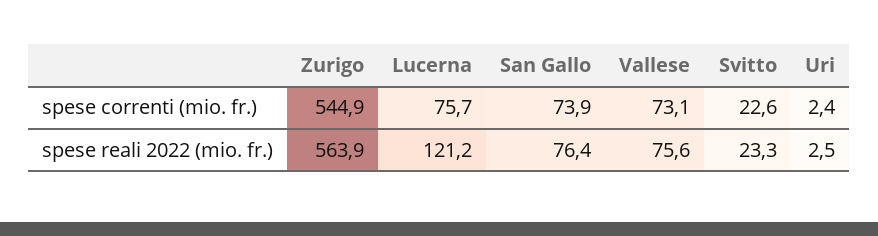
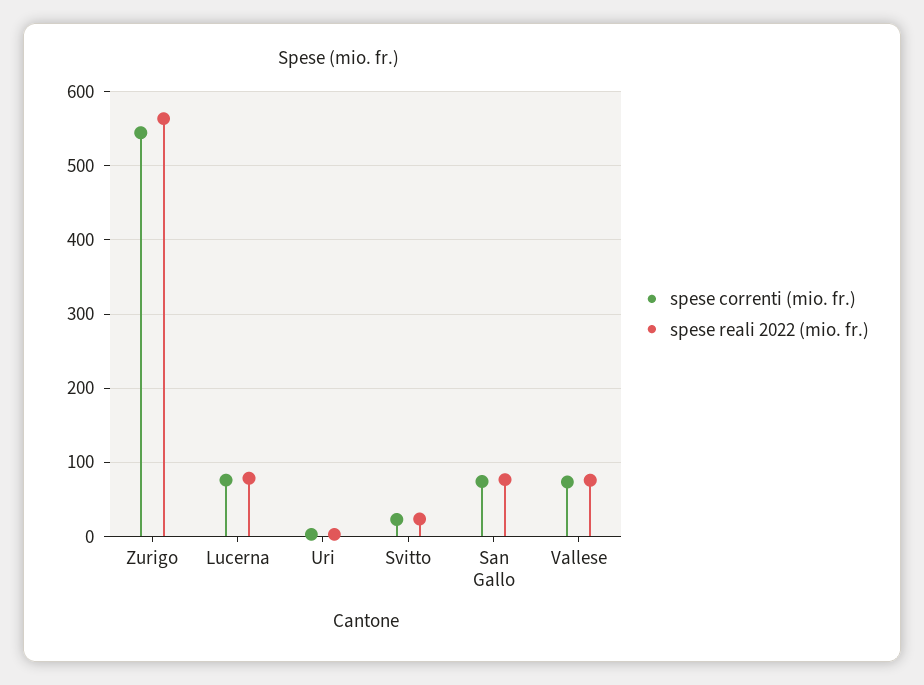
  {
    "spese correnti (mio. fr.)": {
      "Zurigo": 544.9,
      "Lucerna": 75.7,
      "San Gallo": 73.9,
      "Vallese": 73.1,
      "Svitto": 22.6,
      "Uri": 2.4
    },
    "spese reali 2022 (mio. fr.)": {
      "Zurigo": 563.9,
-     "Lucerna": 121.2,
+     "Lucerna": 80,
      "San Gallo": 76.4,
      "Vallese": 75.6,
      "Svitto": 23.3,
      "Uri": 2.5
    }
  }

